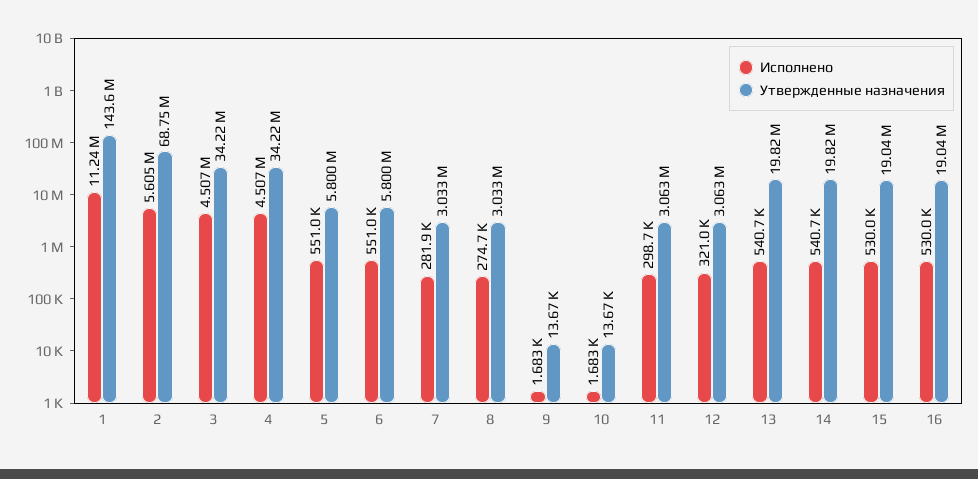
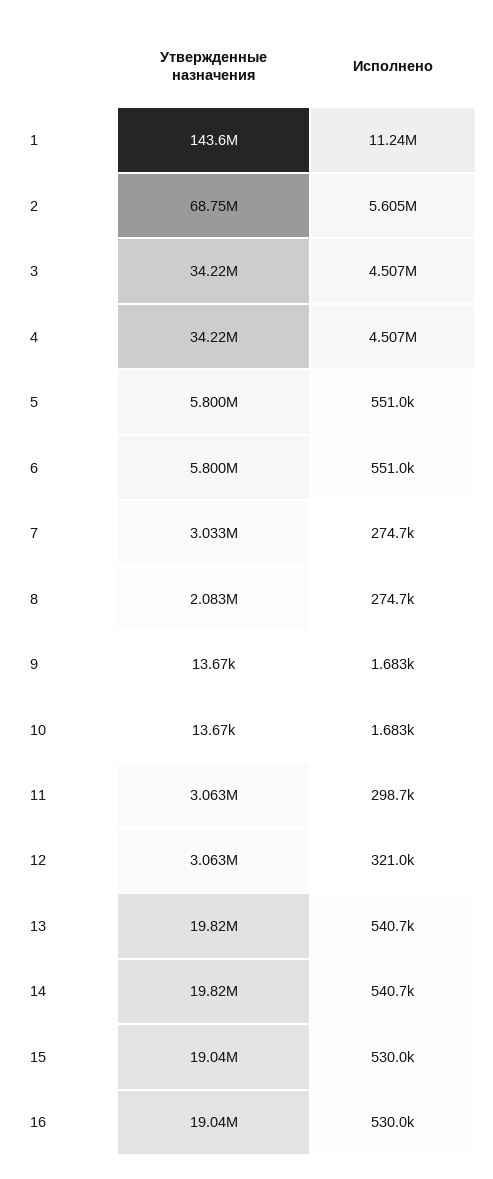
  {
    "Исполнено": {
      "1": 11240000,
      "2": 5605000,
      "3": 4507000,
      "4": 4507000,
      "5": 551000,
      "6": 551000,
-     "7": 281900,
+     "7": 274700,
      "8": 274700,
      "9": 1683,
      "10": 1683,
      "11": 298700,
      "12": 321000,
      "13": 540700,
      "14": 540700,
      "15": 530000,
      "16": 530000
    },
    "Утвержденные назначения": {
      "1": 143600000,
      "2": 68750000,
      "3": 34220000,
      "4": 34220000,
      "5": 5800000,
      "6": 5800000,
      "7": 3033000,
-     "8": 3033000,
+     "8": 2083000,
      "9": 13670,
      "10": 13670,
      "11": 3063000,
      "12": 3063000,
      "13": 19820000,
      "14": 19820000,
      "15": 19040000,
      "16": 19040000
    }
  }

